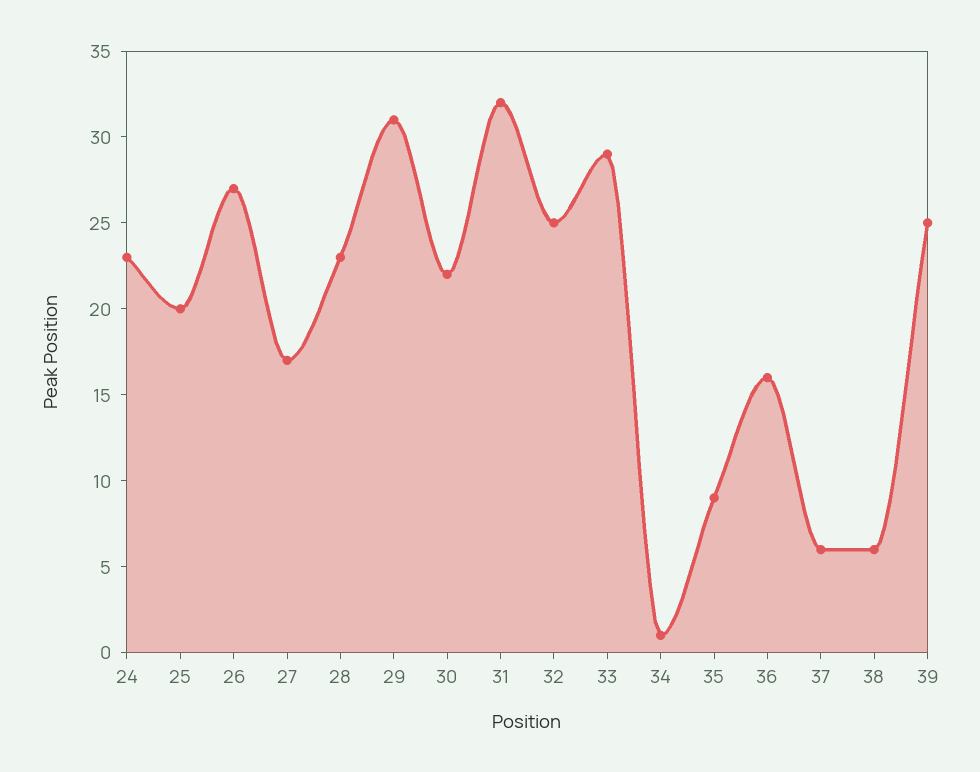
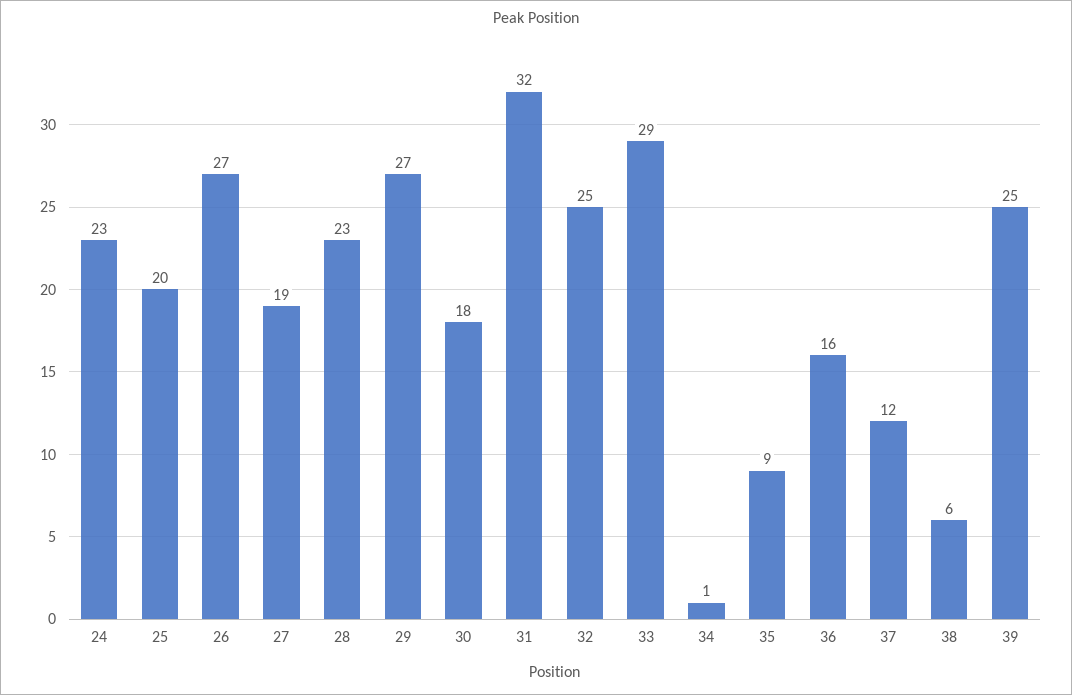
  {
    "24": 23,
    "25": 20,
    "26": 27,
-   "27": 17,
+   "27": 19,
    "28": 23,
-   "29": 31,
+   "29": 27,
-   "30": 22,
+   "30": 18,
    "31": 32,
    "32": 25,
    "33": 29,
    "34": 1,
    "35": 9,
    "36": 16,
-   "37": 6,
+   "37": 12,
    "38": 6,
    "39": 25
  }

